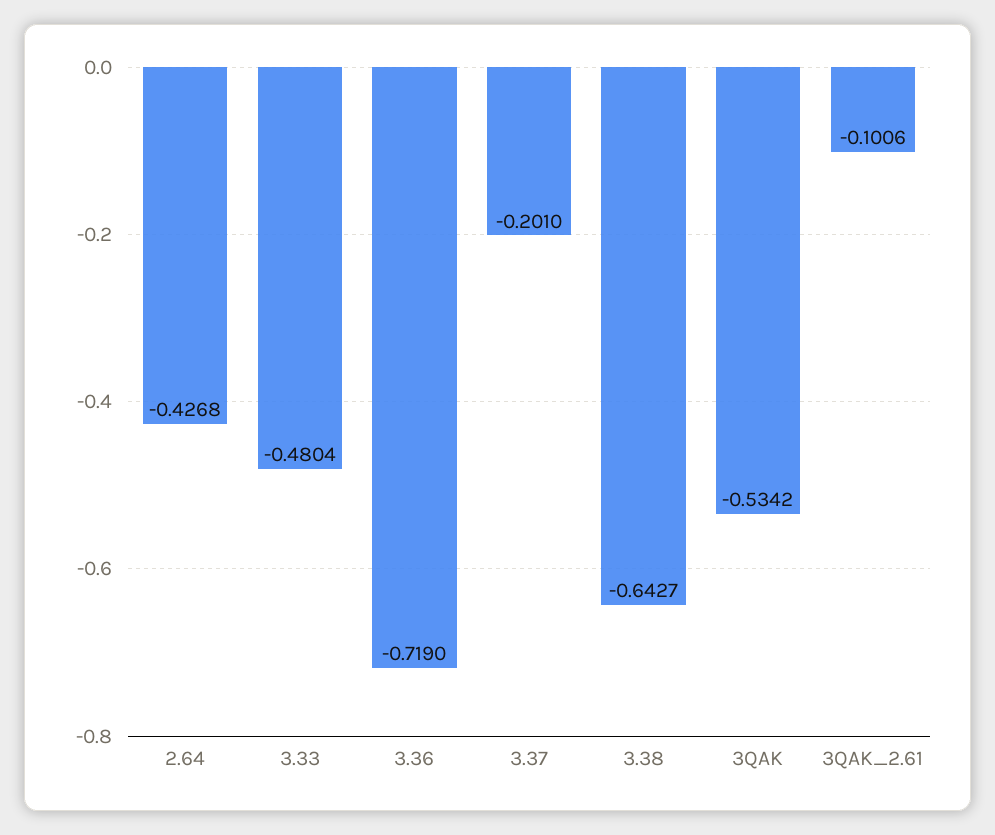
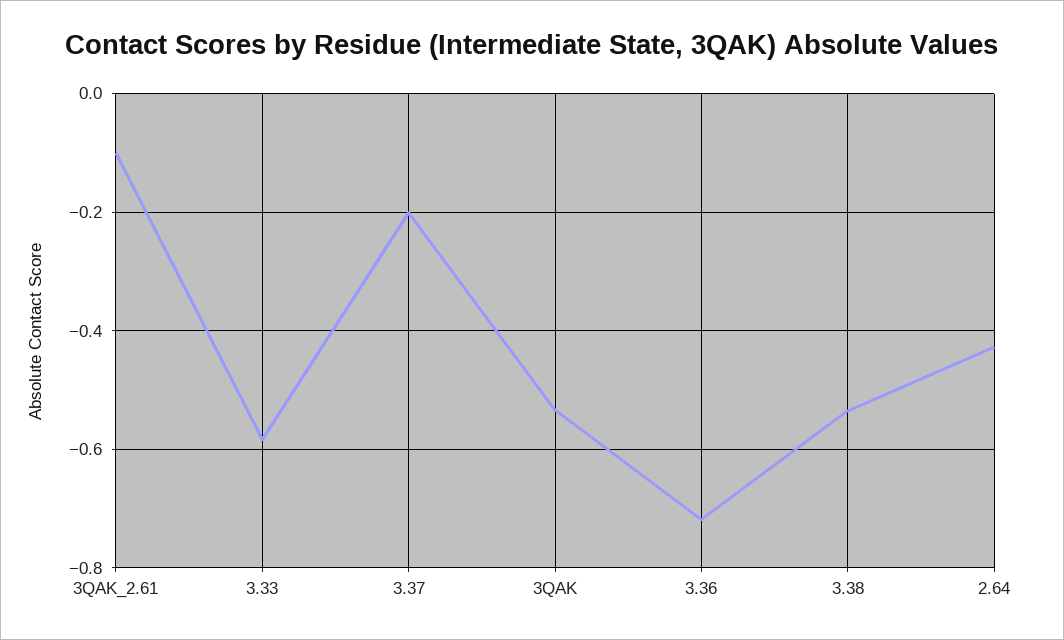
  {
    "2.64": -0.4268,
-   "3.33": -0.4804,
+   "3.33": -0.58,
    "3.36": -0.719,
    "3.37": -0.201,
-   "3.38": -0.6427,
+   "3.38": -0.54,
    "3QAK": -0.5342,
    "3QAK_2.61": -0.1006
  }

